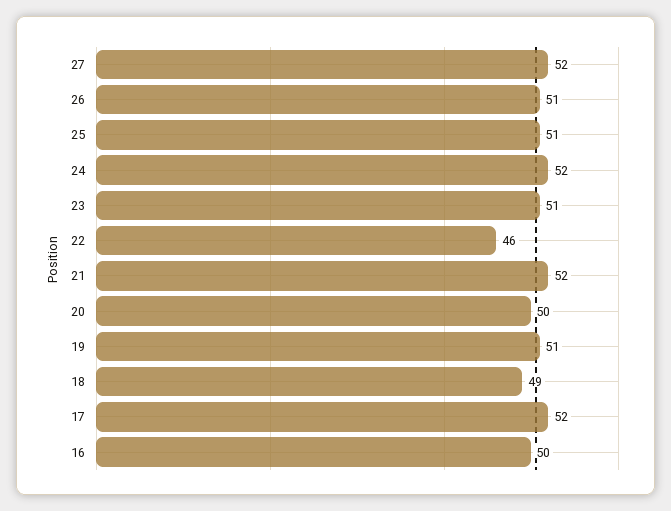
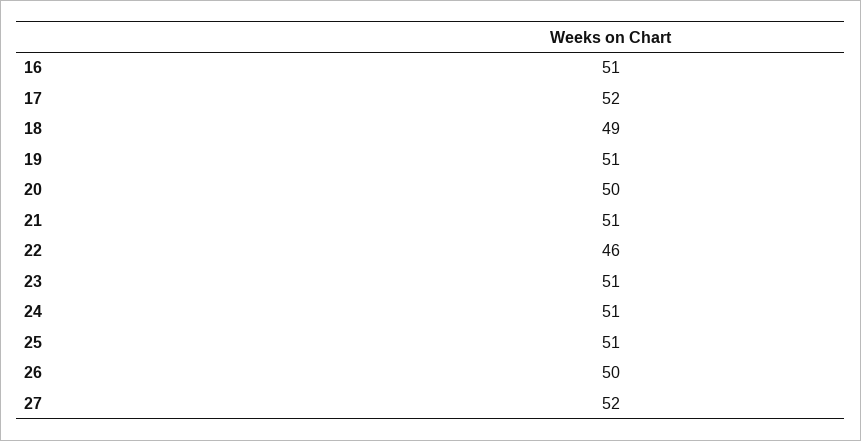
  {
    "27": 52,
-   "26": 51,
+   "26": 50,
    "25": 51,
-   "24": 52,
+   "24": 51,
    "23": 51,
    "22": 46,
-   "21": 52,
+   "21": 51,
    "20": 50,
    "19": 51,
    "18": 49,
    "17": 52,
-   "16": 50
+   "16": 51
  }

